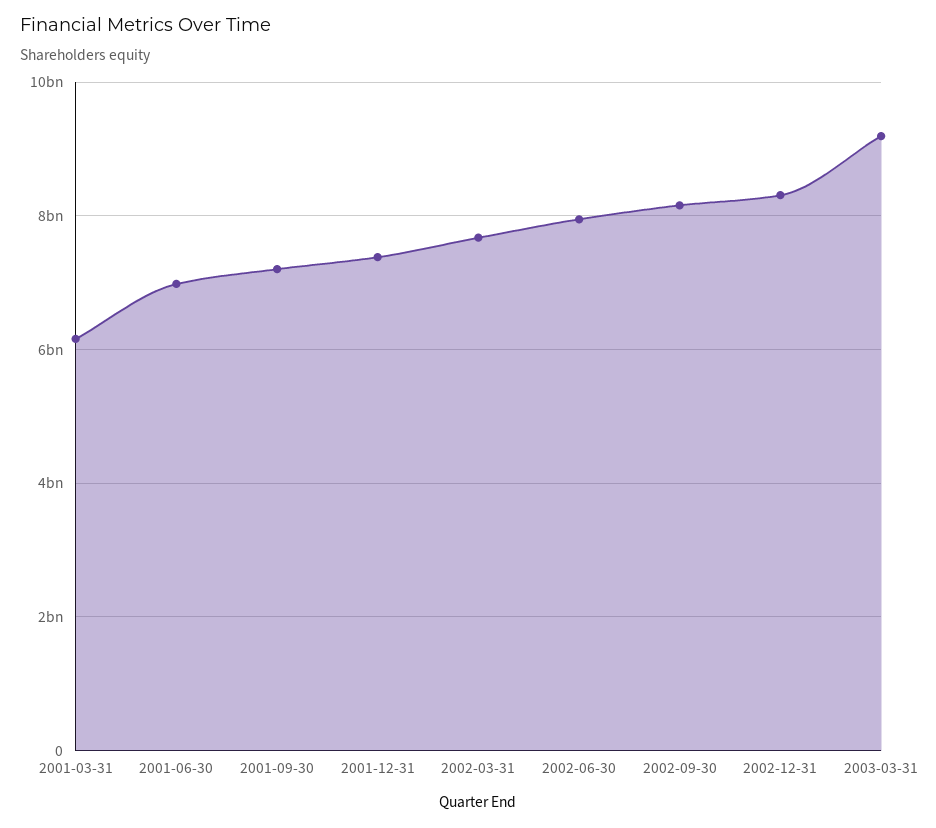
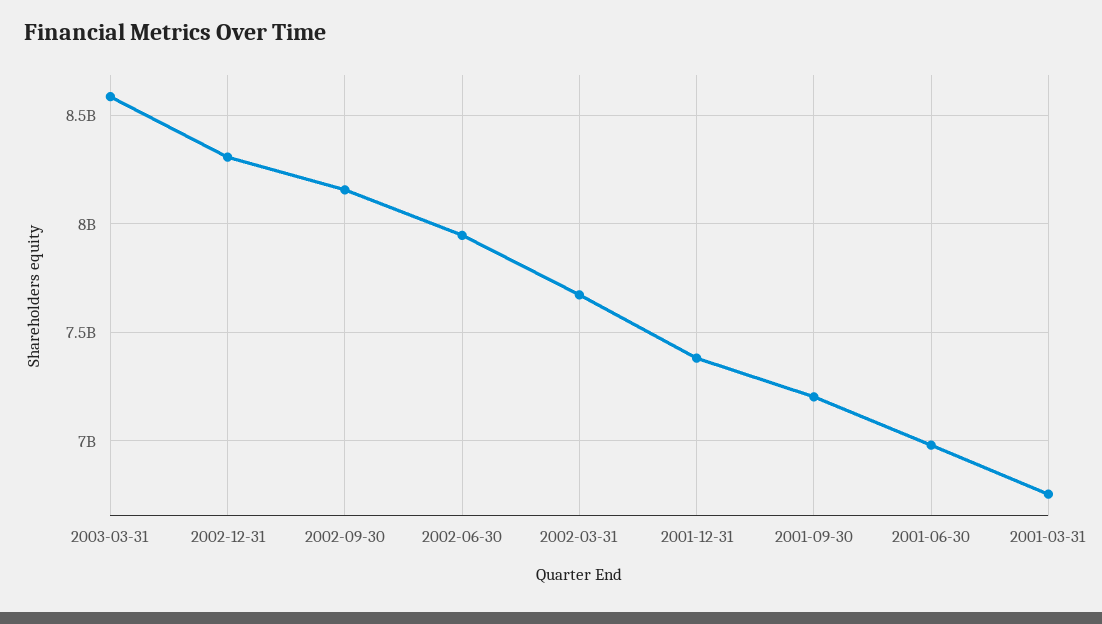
  {
-   "2001-03-31": 6200000000,
+   "2001-03-31": 6750000000,
    "2001-06-30": 7000000000,
    "2001-09-30": 7200000000,
    "2001-12-31": 7400000000,
    "2002-03-31": 7650000000,
    "2002-06-30": 7950000000,
    "2002-09-30": 8150000000,
    "2002-12-31": 8300000000,
-   "2003-03-31": 9200000000
+   "2003-03-31": 8600000000
  }

